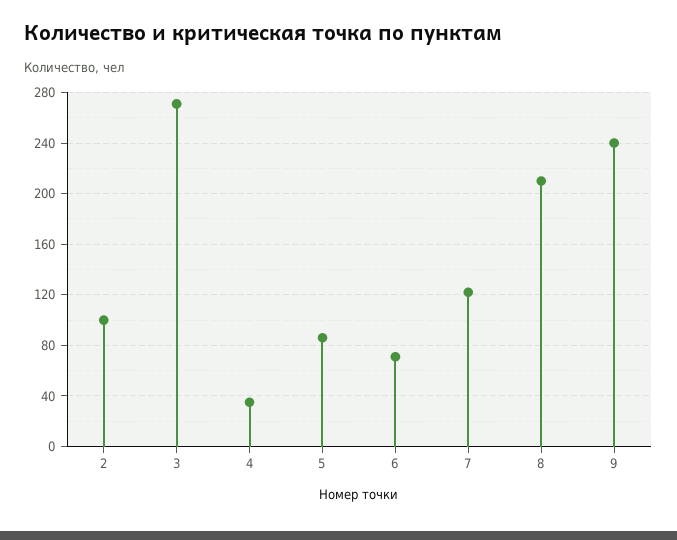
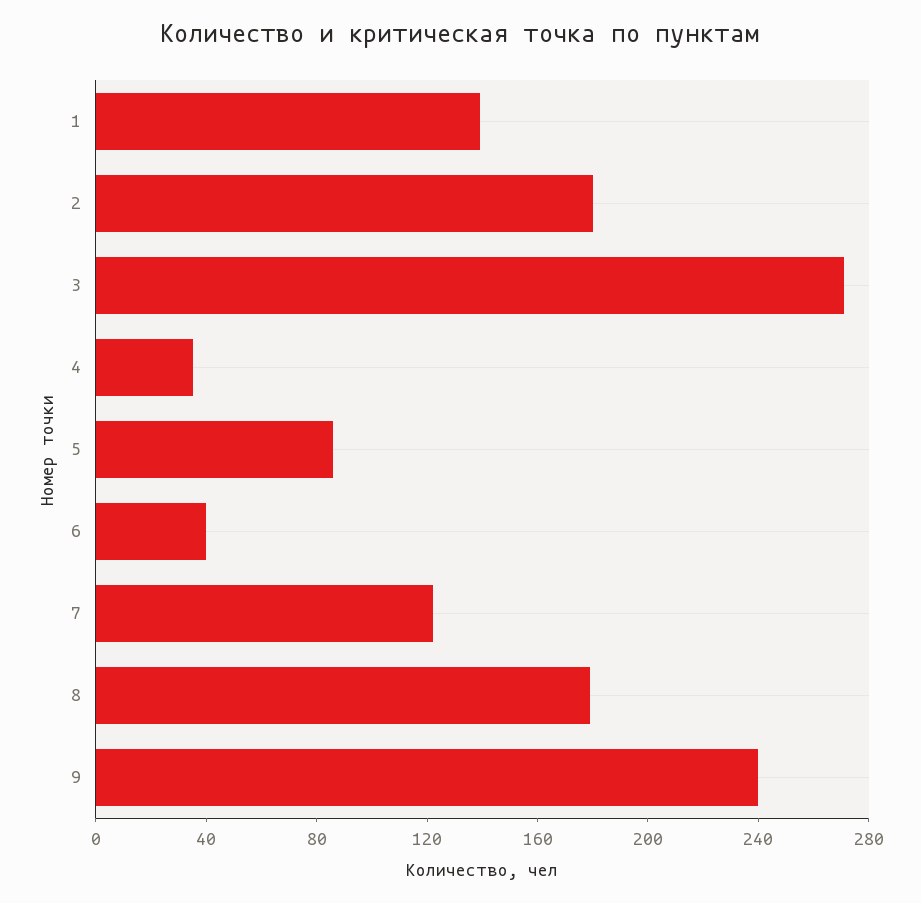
  {
-   "2": 100,
+   "2": 180,
    "3": 270,
    "4": 35,
    "5": 85,
-   "6": 70,
+   "6": 40,
    "7": 120,
-   "8": 210,
+   "8": 180,
-   "9": 240
+   "9": 240,
+   "1": 140
  }

